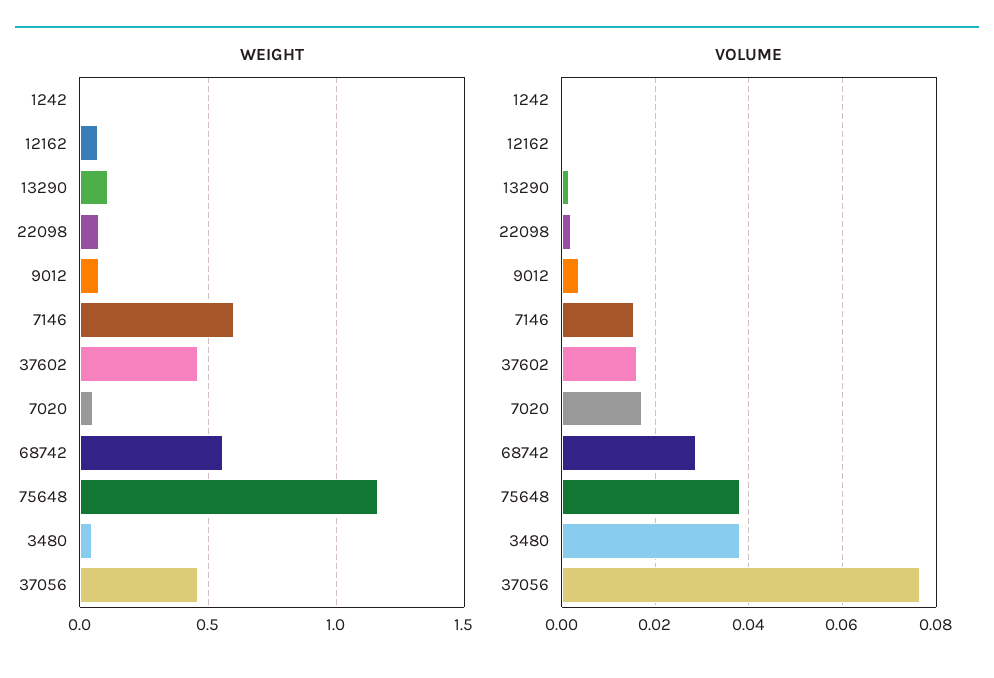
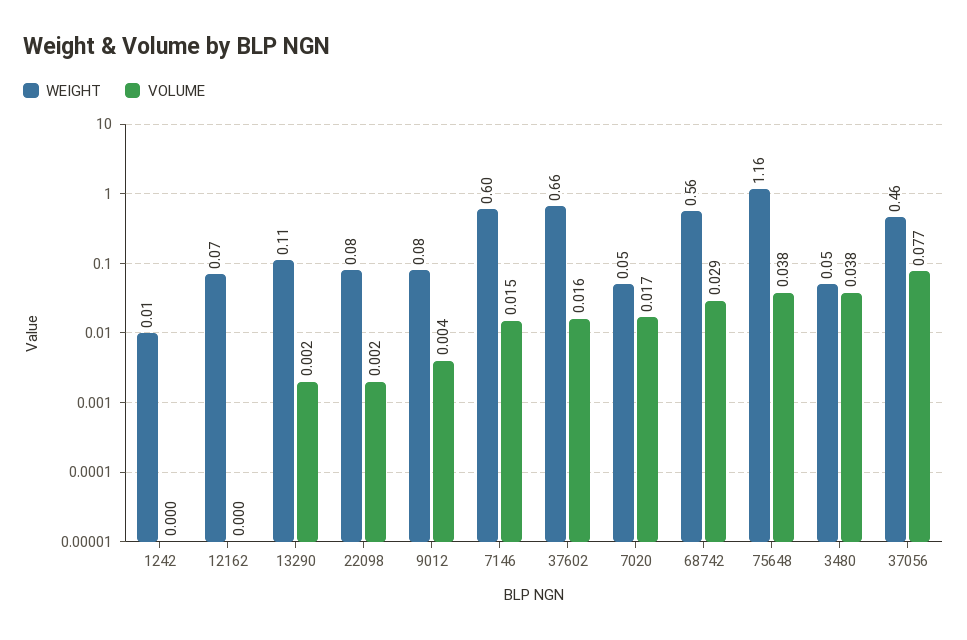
  {
    "WEIGHT": {
      "1242": 0.01,
      "12162": 0.07,
      "13290": 0.11,
      "22098": 0.08,
      "9012": 0.08,
      "7146": 0.6,
-     "37602": 0.45,
+     "37602": 0.66,
      "7020": 0.05,
      "68742": 0.56,
      "75648": 1.16,
      "3480": 0.05,
      "37056": 0.46
    },
    "VOLUME": {
      "1242": 0,
      "12162": 0,
      "13290": 0.002,
      "22098": 0.002,
      "9012": 0.004,
      "7146": 0.015,
      "37602": 0.016,
      "7020": 0.017,
      "68742": 0.029,
      "75648": 0.038,
      "3480": 0.038,
      "37056": 0.077
    }
  }

